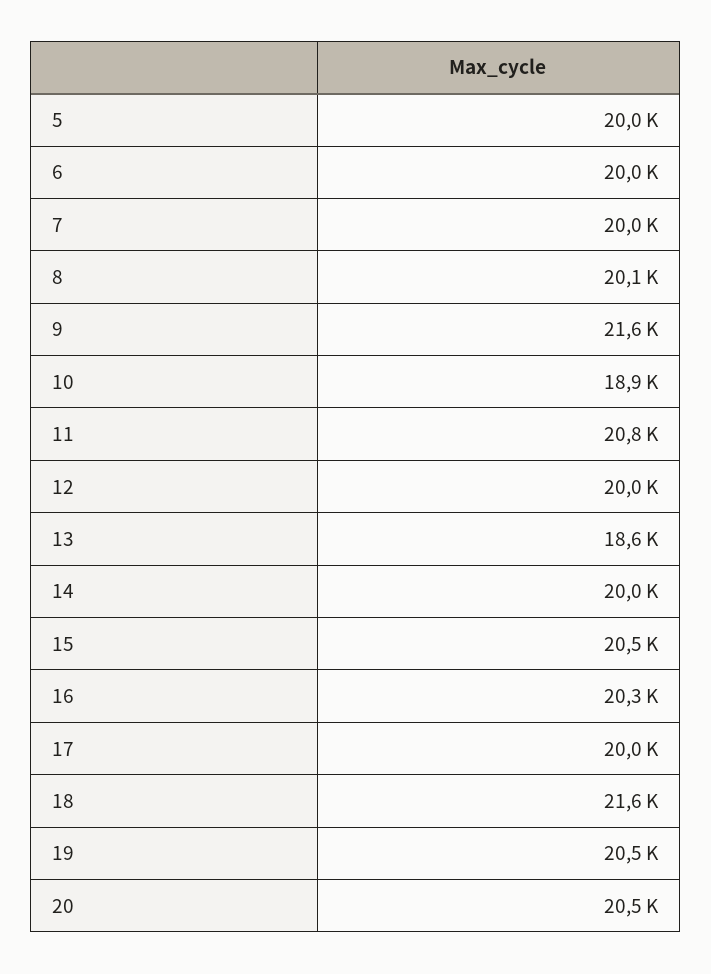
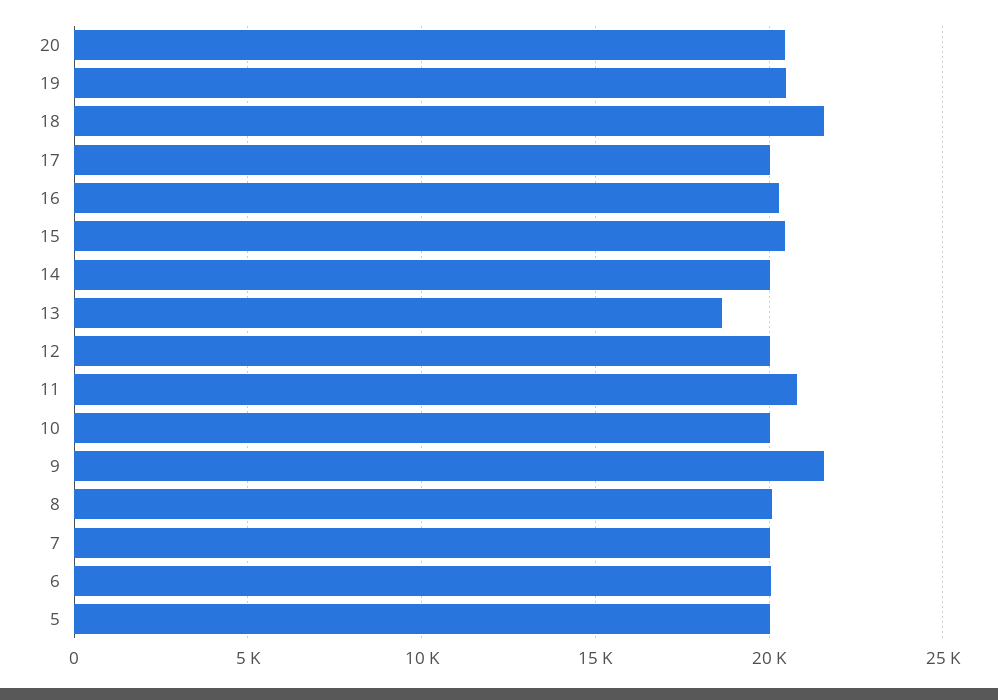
  {
    "5": 20000,
    "6": 20000,
    "7": 20000,
    "8": 20100,
    "9": 21600,
-   "10": 18900,
+   "10": 20000,
    "11": 20800,
    "12": 20000,
    "13": 18600,
    "14": 20000,
    "15": 20500,
    "16": 20300,
    "17": 20000,
    "18": 21600,
    "19": 20500,
    "20": 20500
  }

